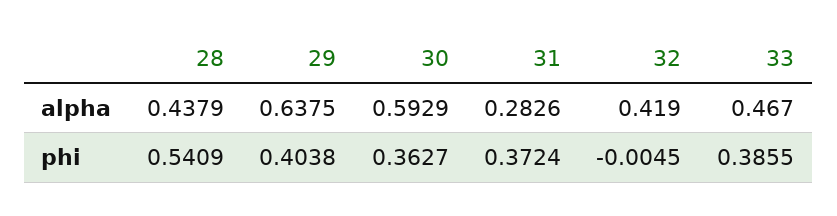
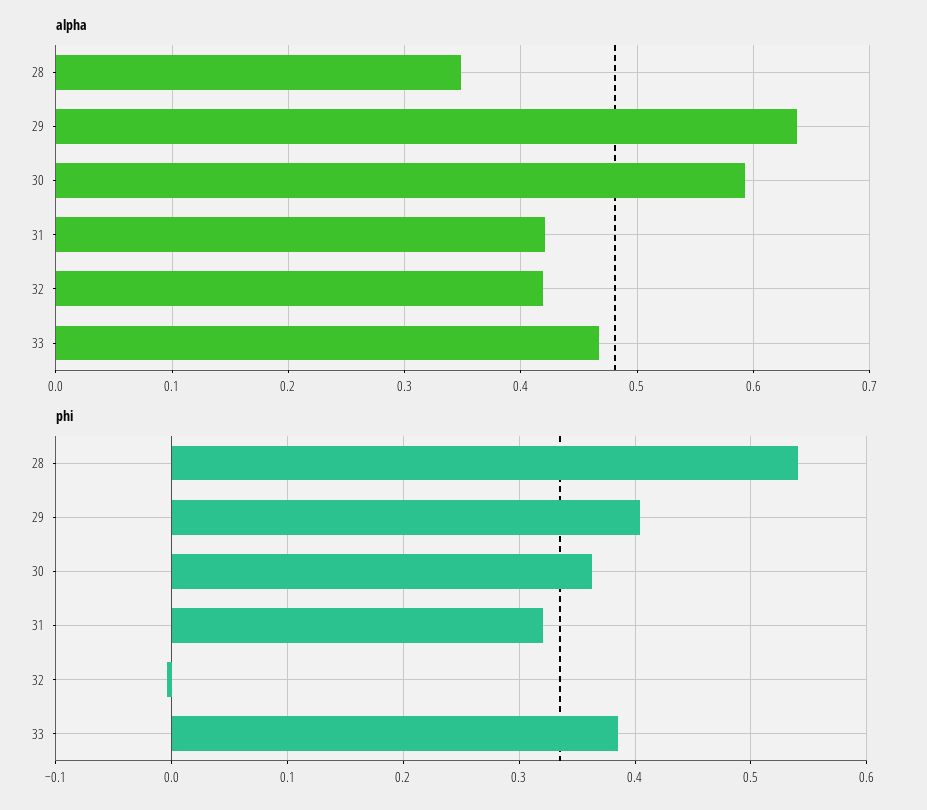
  {
    "alpha": {
-     "28": 0.4379,
+     "28": 0.35,
      "29": 0.6375,
      "30": 0.5929,
-     "31": 0.2826,
+     "31": 0.42,
      "32": 0.419,
      "33": 0.467
    },
    "phi": {
      "28": 0.5409,
      "29": 0.4038,
      "30": 0.3627,
-     "31": 0.3724,
+     "31": 0.32,
      "32": -0.0045,
      "33": 0.3855
    }
  }

